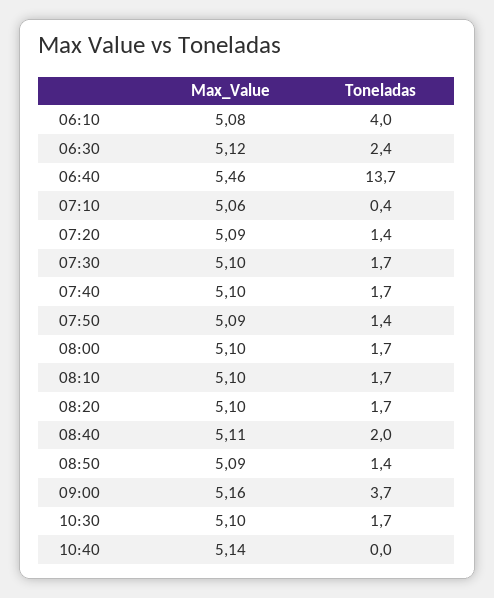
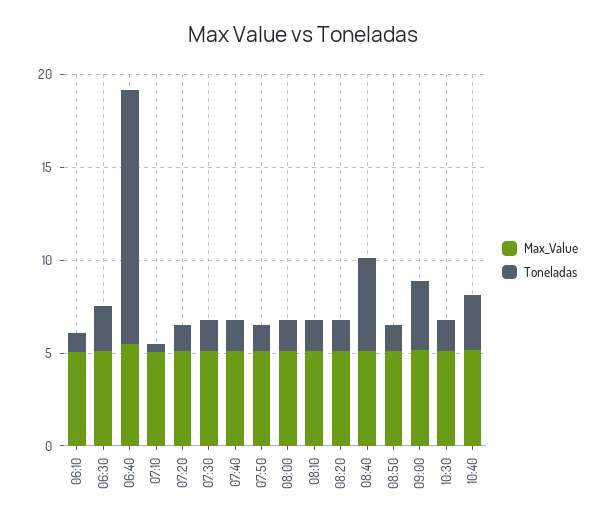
  {
    "Max_Value": {
      "06:10": 5.08,
      "06:30": 5.12,
      "06:40": 5.46,
      "07:10": 5.06,
      "07:20": 5.09,
      "07:30": 5.1,
      "07:40": 5.1,
      "07:50": 5.09,
      "08:00": 5.1,
      "08:10": 5.1,
      "08:20": 5.1,
      "08:40": 5.11,
      "08:50": 5.09,
      "09:00": 5.16,
      "10:30": 5.1,
      "10:40": 5.14
    },
    "Toneladas": {
-     "06:10": 4,
+     "06:10": 1,
      "06:30": 2.4,
      "06:40": 13.7,
      "07:10": 0.4,
      "07:20": 1.4,
      "07:30": 1.7,
      "07:40": 1.7,
      "07:50": 1.4,
      "08:00": 1.7,
      "08:10": 1.7,
      "08:20": 1.7,
-     "08:40": 2,
+     "08:40": 5,
      "08:50": 1.4,
      "09:00": 3.7,
      "10:30": 1.7,
-     "10:40": 0
+     "10:40": 3
    }
  }

